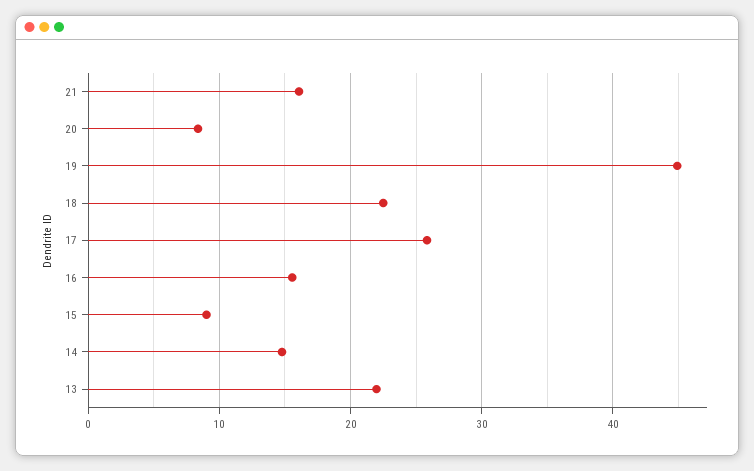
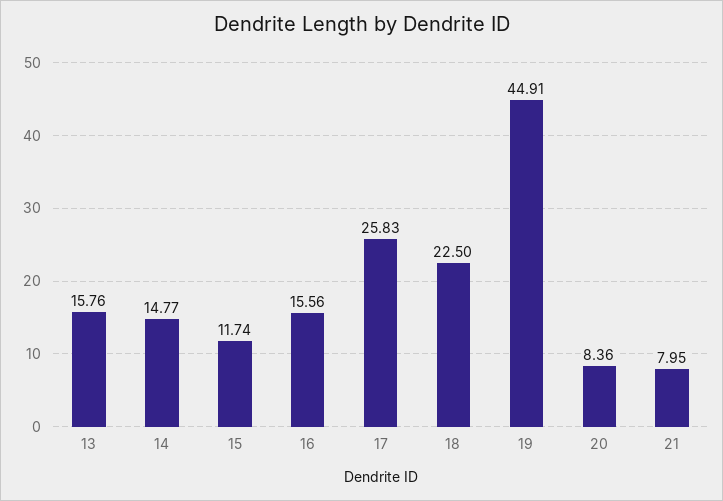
  {
-   "21": 16,
+   "21": 7.95,
    "20": 8.36,
    "19": 44.91,
    "18": 22.5,
    "17": 25.83,
    "16": 15.56,
-   "15": 9,
+   "15": 11.74,
    "14": 14.77,
-   "13": 22
+   "13": 15.76
  }

